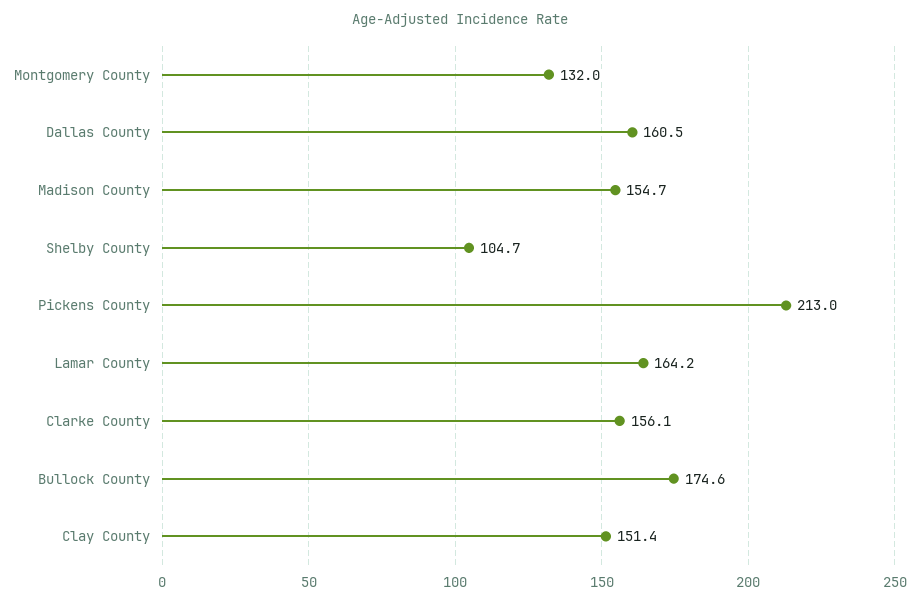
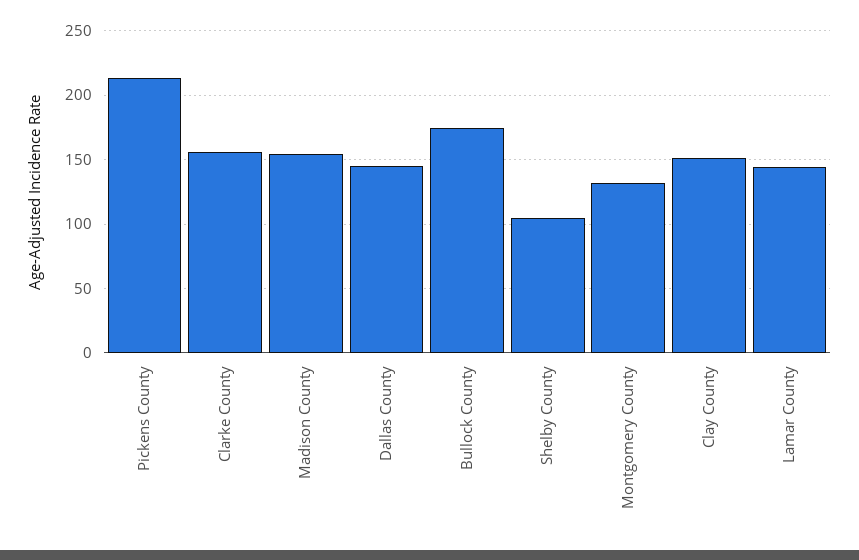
  {
    "Montgomery County": 132,
-   "Dallas County": 160.5,
+   "Dallas County": 145,
    "Madison County": 154.7,
    "Shelby County": 104.7,
    "Pickens County": 213,
-   "Lamar County": 164.2,
+   "Lamar County": 145,
    "Clarke County": 156.1,
    "Bullock County": 174.6,
    "Clay County": 151.4
  }

